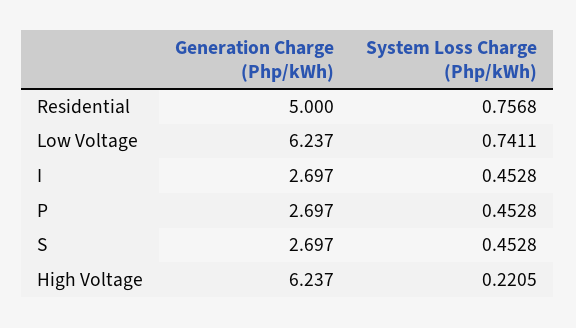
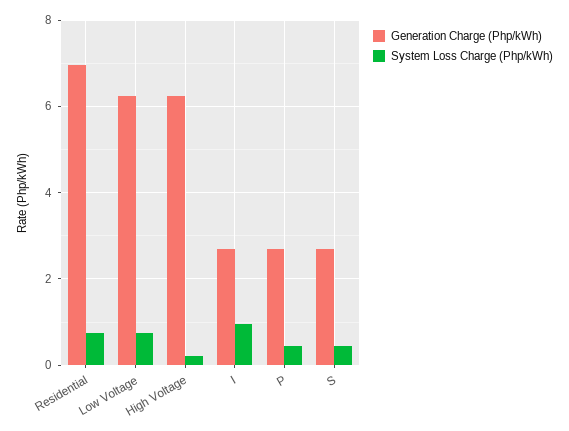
  {
    "Generation Charge (Php/kWh)": {
-     "Residential": 5,
+     "Residential": 7,
      "Low Voltage": 6.237,
      "I": 2.697,
      "P": 2.697,
      "S": 2.697,
      "High Voltage": 6.237
    },
    "System Loss Charge (Php/kWh)": {
      "Residential": 0.7568,
      "Low Voltage": 0.7411,
-     "I": 0.4528,
+     "I": 1,
      "P": 0.4528,
      "S": 0.4528,
      "High Voltage": 0.2205
    }
  }

